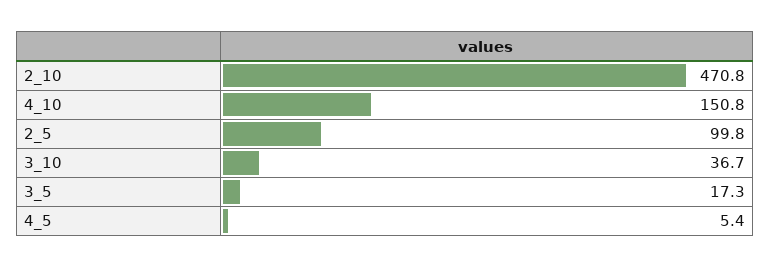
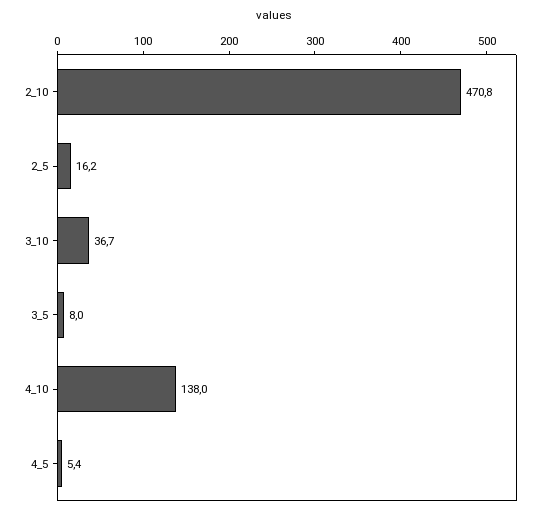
  {
    "2_10": 470.8,
-   "4_10": 150.8,
+   "4_10": 138,
-   "2_5": 99.8,
+   "2_5": 16.2,
    "3_10": 36.7,
-   "3_5": 17.3,
+   "3_5": 8,
    "4_5": 5.4
  }

